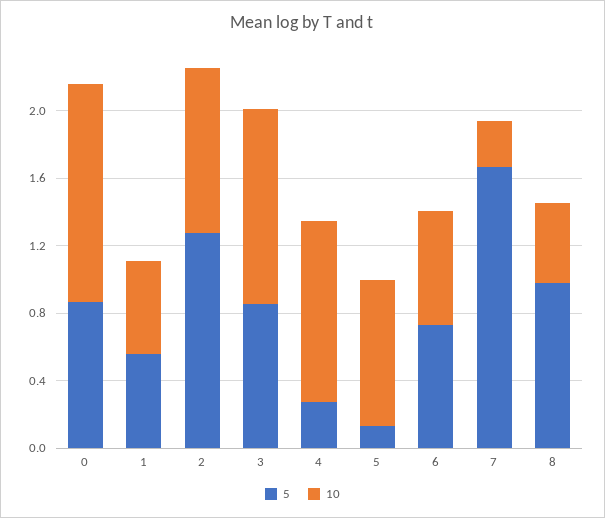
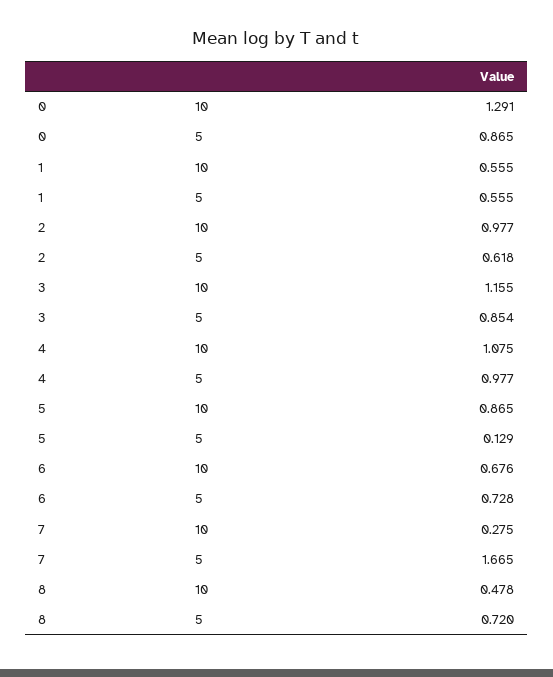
  {
    "5": {
      "0": 0.865,
      "1": 0.555,
-     "2": 1.3,
+     "2": 0.618,
      "3": 0.854,
-     "4": 0.3,
+     "4": 0.977,
      "5": 0.129,
      "6": 0.728,
      "7": 1.665,
-     "8": 1
+     "8": 0.72
    },
    "10": {
      "0": 1.291,
      "1": 0.555,
      "2": 0.977,
      "3": 1.155,
      "4": 1.075,
      "5": 0.865,
      "6": 0.676,
      "7": 0.275,
      "8": 0.478
    }
  }

